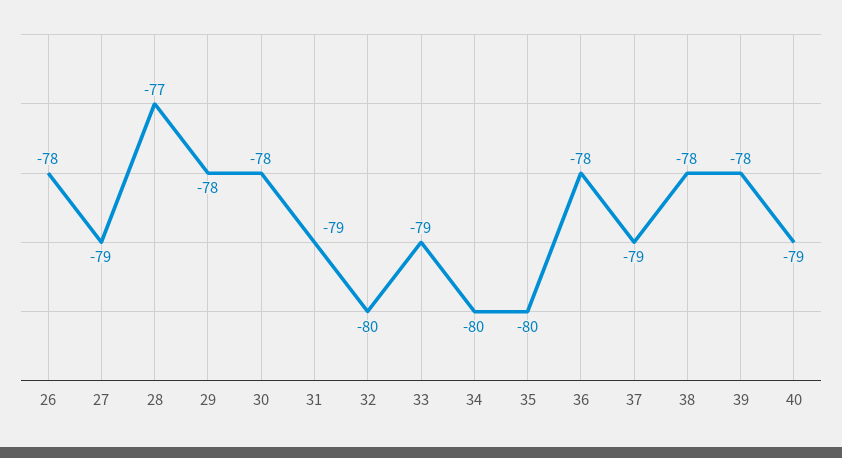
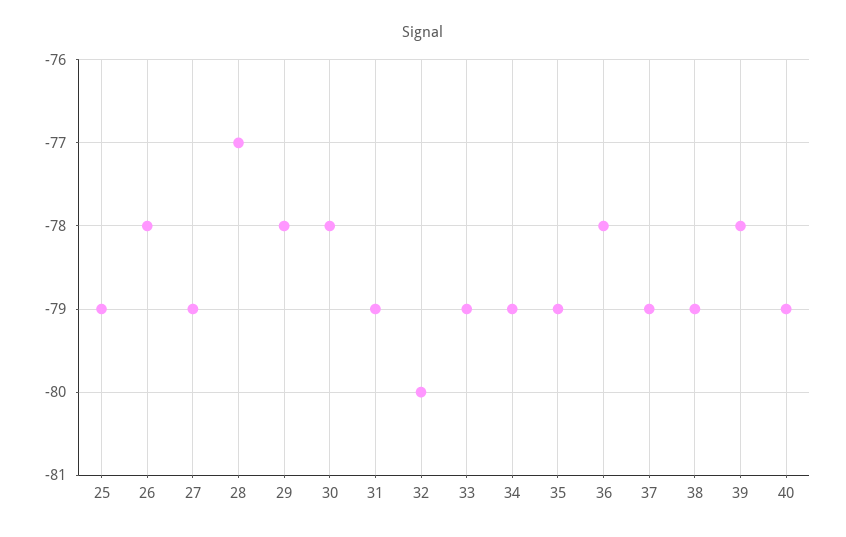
  {
    "26": -78,
    "27": -79,
    "28": -77,
    "29": -78,
    "30": -78,
    "31": -79,
    "32": -80,
    "33": -79,
-   "34": -80,
+   "34": -79,
-   "35": -80,
+   "35": -79,
    "36": -78,
    "37": -79,
-   "38": -78,
+   "38": -79,
    "39": -78,
-   "40": -79
+   "40": -79,
+   "25": -79
  }

